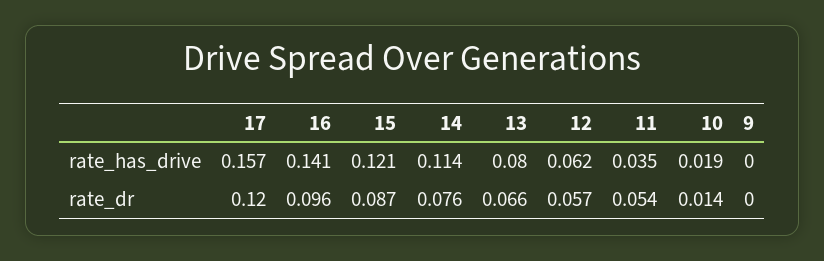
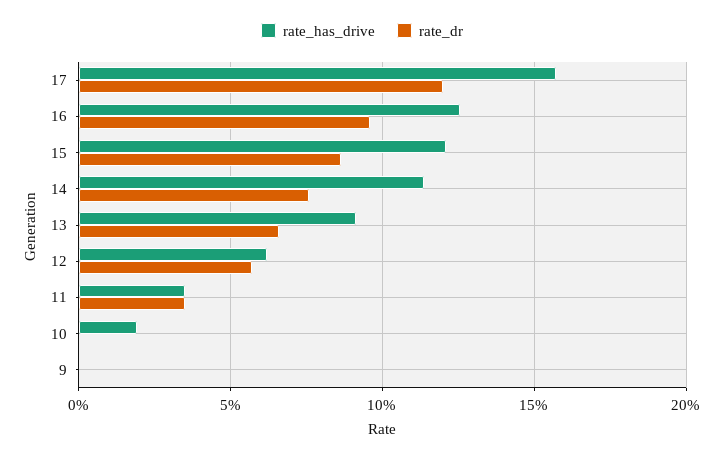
  {
    "rate_has_drive": {
      "17": 0.157,
-     "16": 0.141,
+     "16": 0.125,
      "15": 0.121,
      "14": 0.114,
-     "13": 0.08,
+     "13": 0.09,
      "12": 0.062,
      "11": 0.035,
      "10": 0.019,
      "9": 0
    },
    "rate_dr": {
      "17": 0.12,
      "16": 0.096,
      "15": 0.087,
      "14": 0.076,
      "13": 0.066,
      "12": 0.057,
-     "11": 0.054,
+     "11": 0.035,
-     "10": 0.014,
+     "10": 0,
      "9": 0
    }
  }

